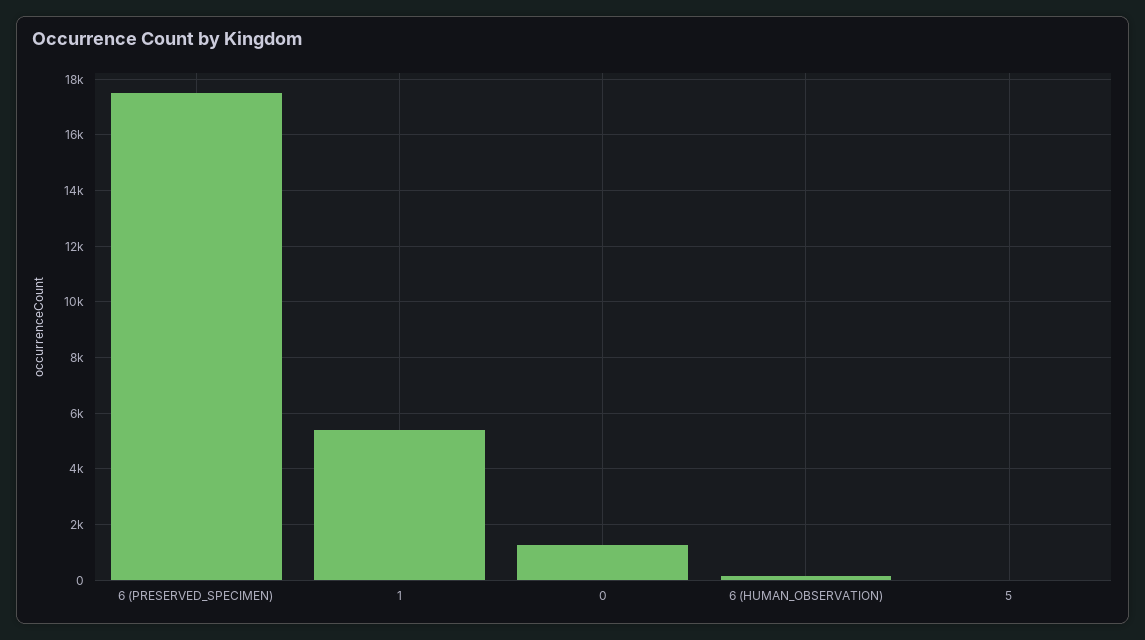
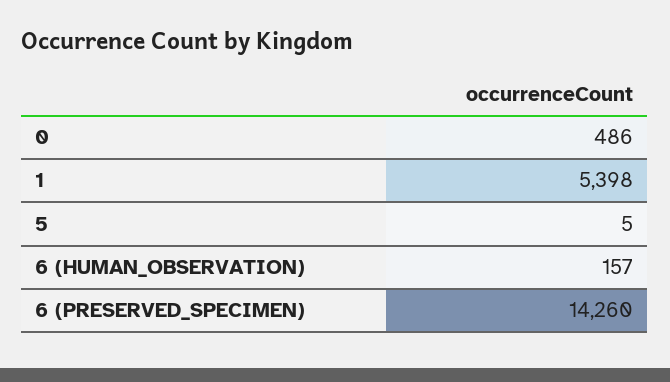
  {
-   "6 (PRESERVED_SPECIMEN)": 17500,
+   "6 (PRESERVED_SPECIMEN)": 14260,
    "1": 5398,
-   "0": 1250,
+   "0": 486,
    "6 (HUMAN_OBSERVATION)": 157,
    "5": 5
  }

